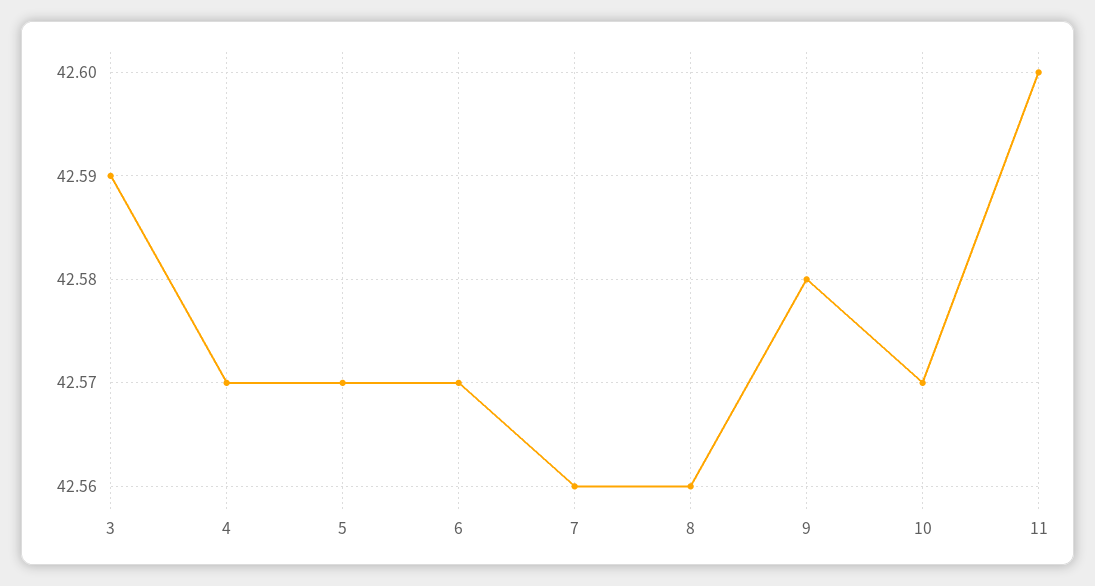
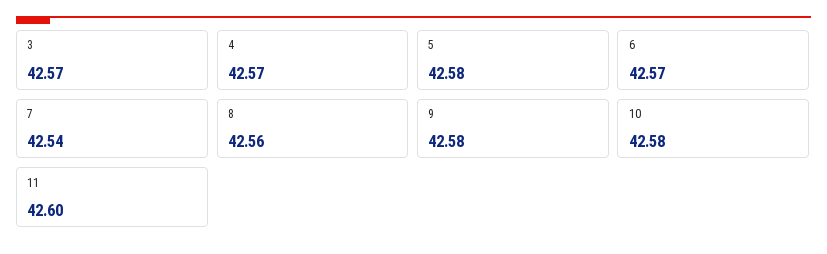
  {
-   "3": 42.59,
+   "3": 42.57,
    "4": 42.57,
-   "5": 42.57,
+   "5": 42.58,
    "6": 42.57,
-   "7": 42.56,
+   "7": 42.54,
    "8": 42.56,
    "9": 42.58,
-   "10": 42.57,
+   "10": 42.58,
    "11": 42.6
  }

